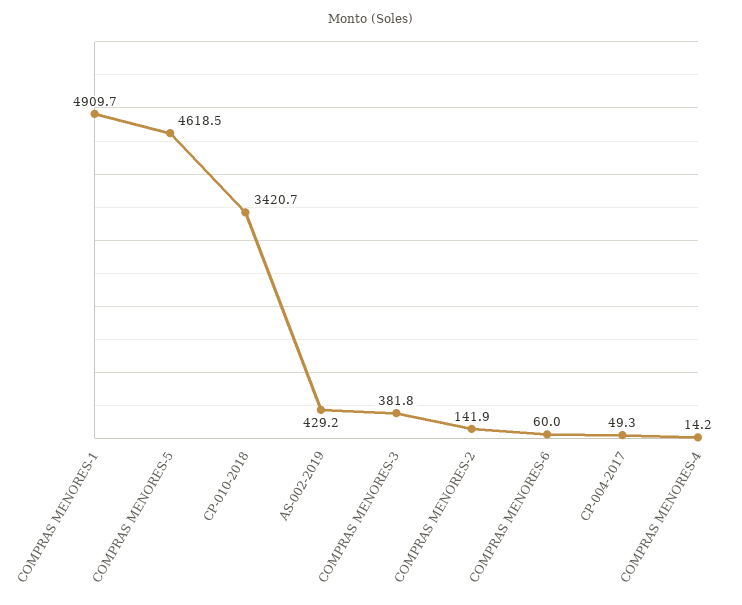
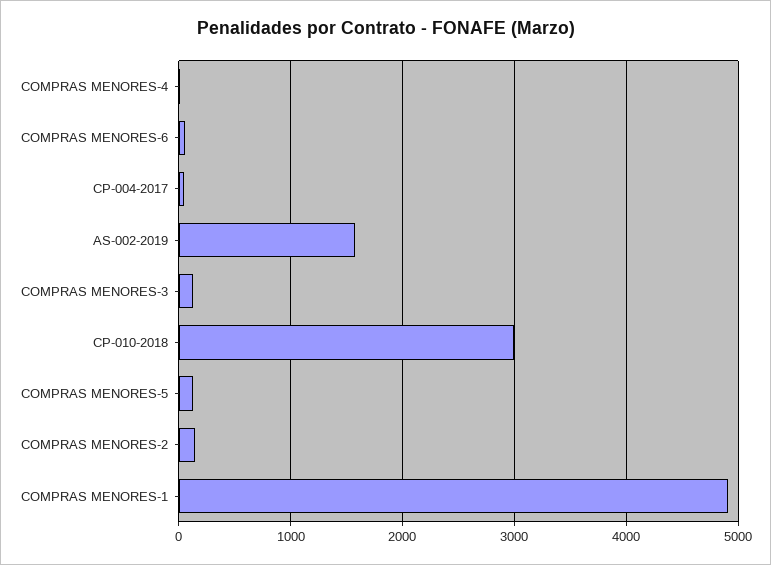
  {
    "COMPRAS MENORES-1": 4909.7,
-   "COMPRAS MENORES-5": 4618.5,
+   "COMPRAS MENORES-5": 100,
-   "CP-010-2018": 3420.7,
+   "CP-010-2018": 3000,
-   "AS-002-2019": 429.2,
+   "AS-002-2019": 1600,
-   "COMPRAS MENORES-3": 381.8,
+   "COMPRAS MENORES-3": 100,
    "COMPRAS MENORES-2": 141.9,
    "COMPRAS MENORES-6": 60,
    "CP-004-2017": 49.3,
    "COMPRAS MENORES-4": 14.2
  }

